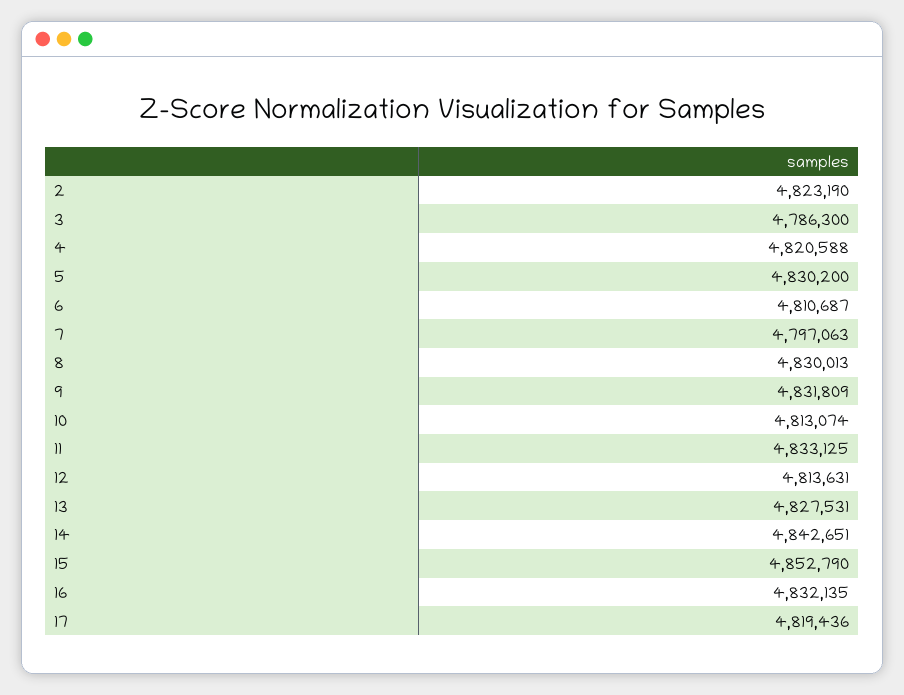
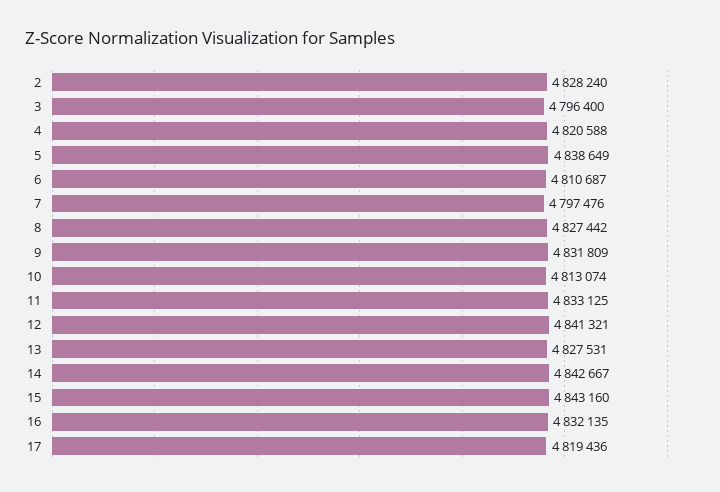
  {
-   "2": 4823190,
+   "2": 4828240,
-   "3": 4786300,
+   "3": 4796400,
    "4": 4820588,
-   "5": 4830200,
+   "5": 4838649,
    "6": 4810687,
-   "7": 4797063,
+   "7": 4797476,
-   "8": 4830013,
+   "8": 4827442,
    "9": 4831809,
    "10": 4813074,
    "11": 4833125,
-   "12": 4813631,
+   "12": 4841321,
    "13": 4827531,
-   "14": 4842651,
+   "14": 4842667,
-   "15": 4852790,
+   "15": 4843160,
    "16": 4832135,
    "17": 4819436
  }

